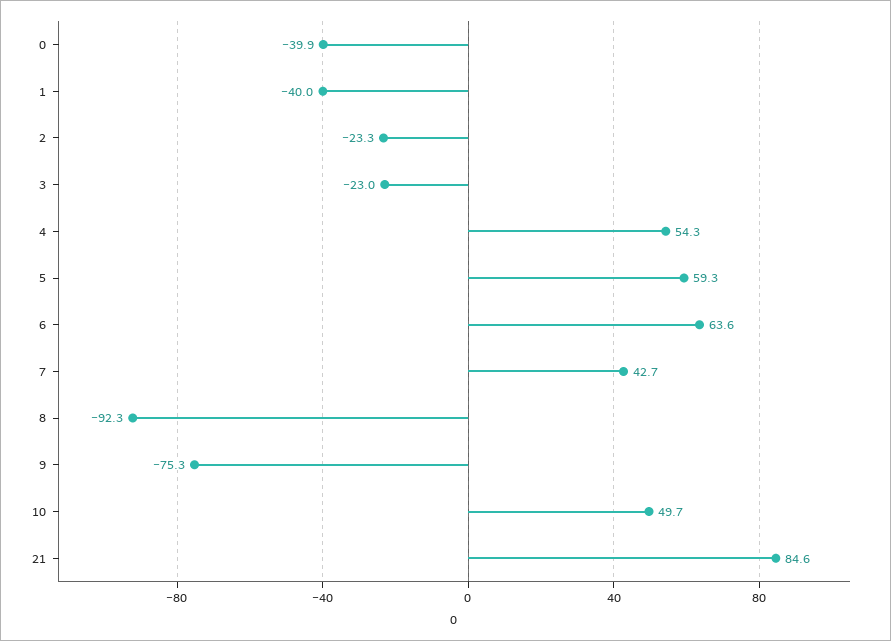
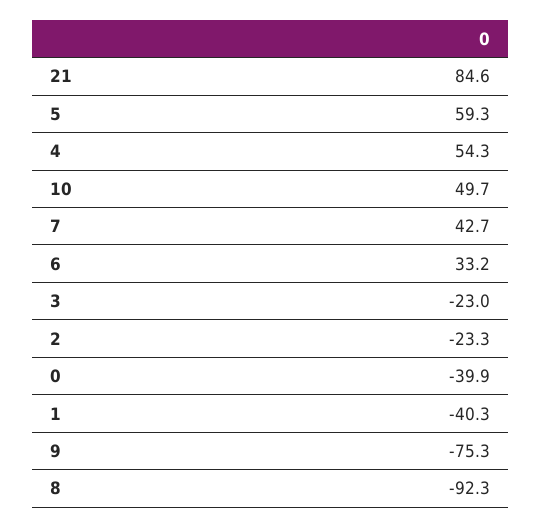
  {
    "0": -39.9,
-   "1": -40,
+   "1": -40.3,
    "2": -23.3,
    "3": -23,
    "4": 54.3,
    "5": 59.3,
-   "6": 63.6,
+   "6": 33.2,
    "7": 42.7,
    "8": -92.3,
    "9": -75.3,
    "10": 49.7,
    "21": 84.6
  }

